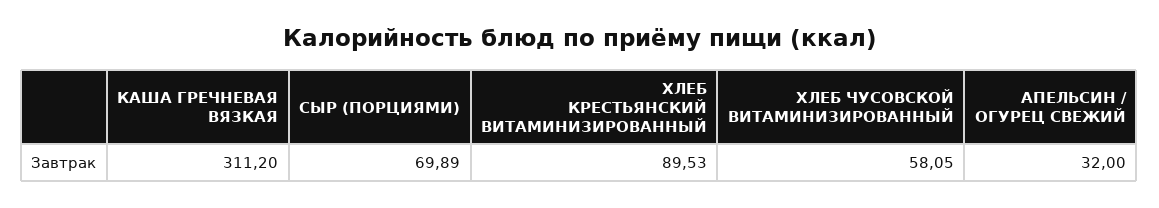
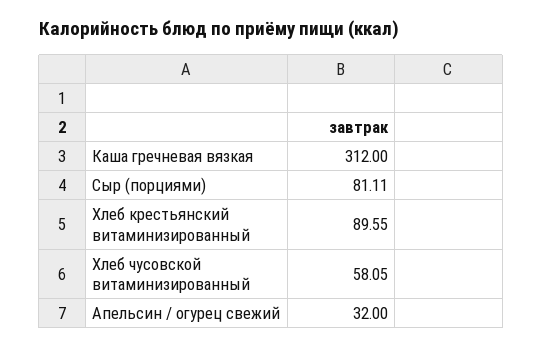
  {
-   "КАША ГРЕЧНЕВАЯ ВЯЗКАЯ": 311.2,
+   "КАША ГРЕЧНЕВАЯ ВЯЗКАЯ": 312,
-   "СЫР (ПОРЦИЯМИ)": 69.89,
+   "СЫР (ПОРЦИЯМИ)": 81.11,
-   "ХЛЕБ КРЕСТЬЯНСКИЙ ВИТАМИНИЗИРОВАННЫЙ": 89.53,
+   "ХЛЕБ КРЕСТЬЯНСКИЙ ВИТАМИНИЗИРОВАННЫЙ": 89.55,
    "ХЛЕБ ЧУСОВСКОЙ ВИТАМИНИЗИРОВАННЫЙ": 58.05,
    "АПЕЛЬСИН / ОГУРЕЦ СВЕЖИЙ": 32
  }

